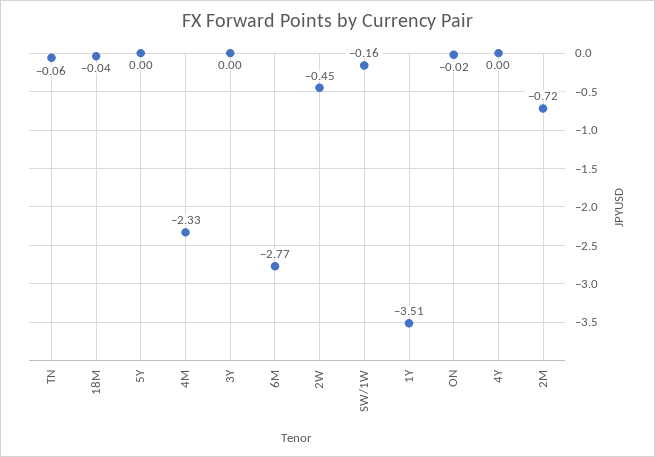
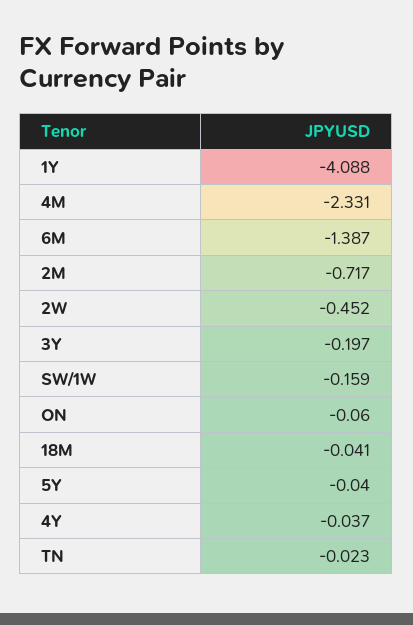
  {
-   "TN": -0.06,
+   "TN": -0.023,
    "18M": -0.041,
-   "5Y": 0,
+   "5Y": -0.04,
    "4M": -2.331,
-   "3Y": 0,
+   "3Y": -0.197,
-   "6M": -2.77,
+   "6M": -1.387,
    "2W": -0.452,
    "SW/1W": -0.159,
-   "1Y": -3.51,
+   "1Y": -4.088,
-   "ON": -0.02,
+   "ON": -0.06,
-   "4Y": 0,
+   "4Y": -0.037,
    "2M": -0.717
  }

